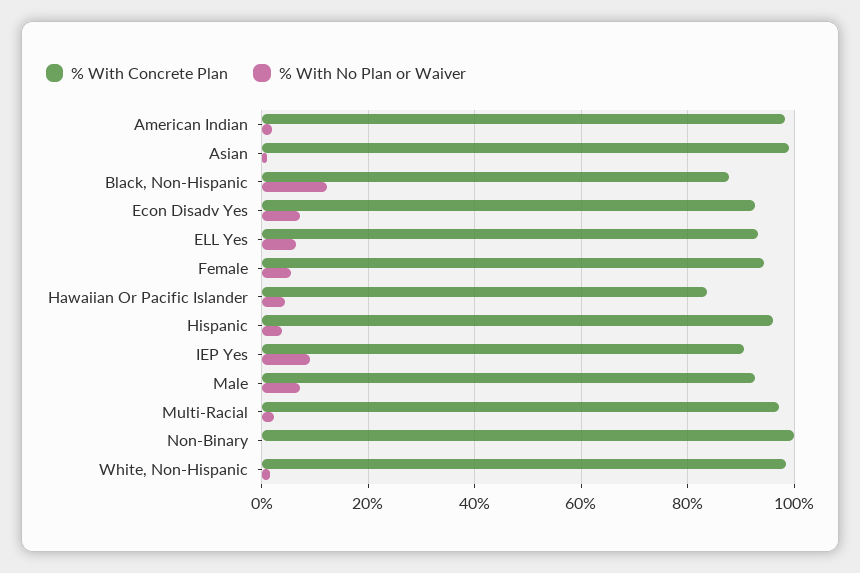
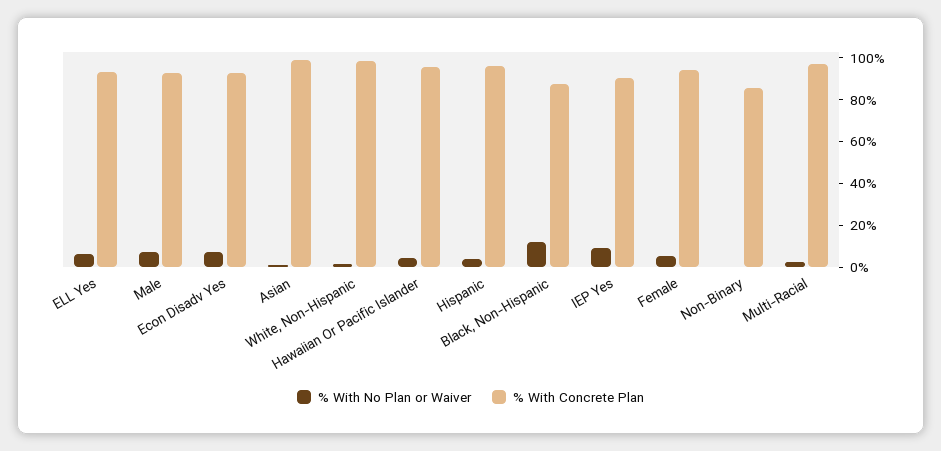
  {
    "% With Concrete Plan": {
-     "American Indian": 98,
      "Asian": 100,
      "Black, Non-Hispanic": 88,
      "Econ Disadv Yes": 92,
      "ELL Yes": 94,
      "Female": 94,
-     "Hawaiian Or Pacific Islander": 84,
+     "Hawaiian Or Pacific Islander": 95,
      "Hispanic": 96,
      "IEP Yes": 90,
      "Male": 92,
      "Multi-Racial": 98,
-     "Non-Binary": 100,
+     "Non-Binary": 85,
      "White, Non-Hispanic": 98
    },
    "% With No Plan or Waiver": {
-     "American Indian": 2,
      "Asian": 2,
      "Black, Non-Hispanic": 12,
      "Econ Disadv Yes": 8,
      "ELL Yes": 6,
      "Female": 6,
      "Hawaiian Or Pacific Islander": 4,
      "Hispanic": 4,
      "IEP Yes": 10,
      "Male": 8,
      "Multi-Racial": 2,
      "Non-Binary": 0,
      "White, Non-Hispanic": 2
    }
  }

